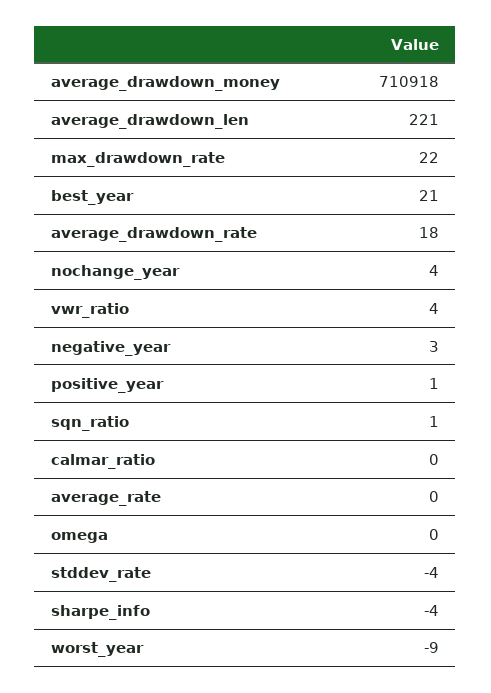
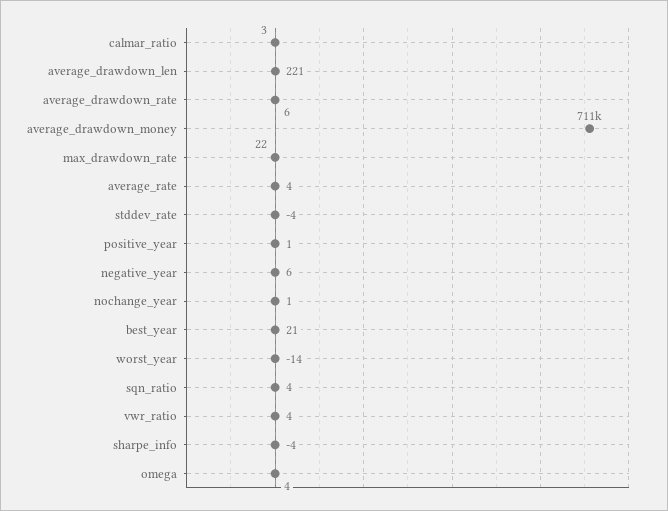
  {
    "average_drawdown_money": 710918,
    "average_drawdown_len": 221,
    "max_drawdown_rate": 22,
    "best_year": 21,
-   "average_drawdown_rate": 18,
+   "average_drawdown_rate": 6,
-   "nochange_year": 4,
+   "nochange_year": 1,
    "vwr_ratio": 4,
-   "negative_year": 3,
+   "negative_year": 6,
    "positive_year": 1,
-   "sqn_ratio": 1,
+   "sqn_ratio": 4,
-   "calmar_ratio": 0,
+   "calmar_ratio": 3,
-   "average_rate": 0,
+   "average_rate": 4,
-   "omega": 0,
+   "omega": 4,
    "stddev_rate": -4,
    "sharpe_info": -4,
-   "worst_year": -9
+   "worst_year": -14
  }

